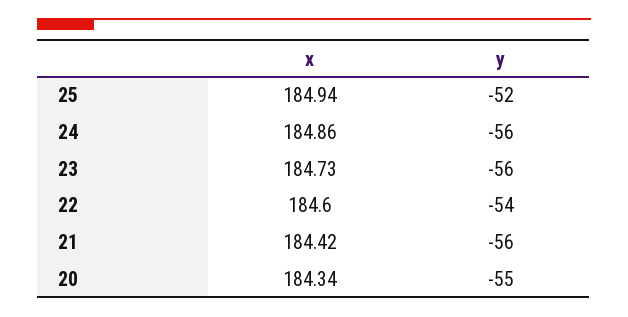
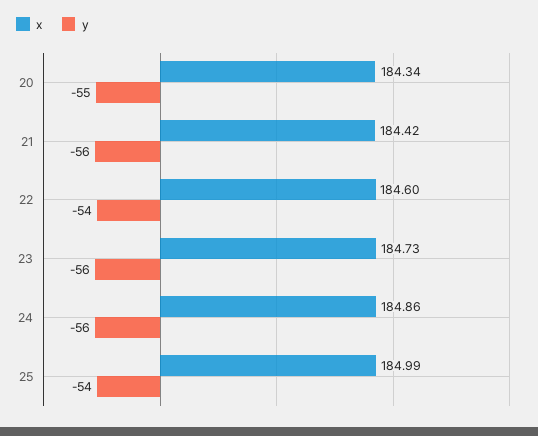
  {
    "x": {
-     "25": 184.94,
+     "25": 184.99,
      "24": 184.86,
      "23": 184.73,
      "22": 184.6,
      "21": 184.42,
      "20": 184.34
    },
    "y": {
-     "25": -52,
+     "25": -54,
      "24": -56,
      "23": -56,
      "22": -54,
      "21": -56,
      "20": -55
    }
  }

